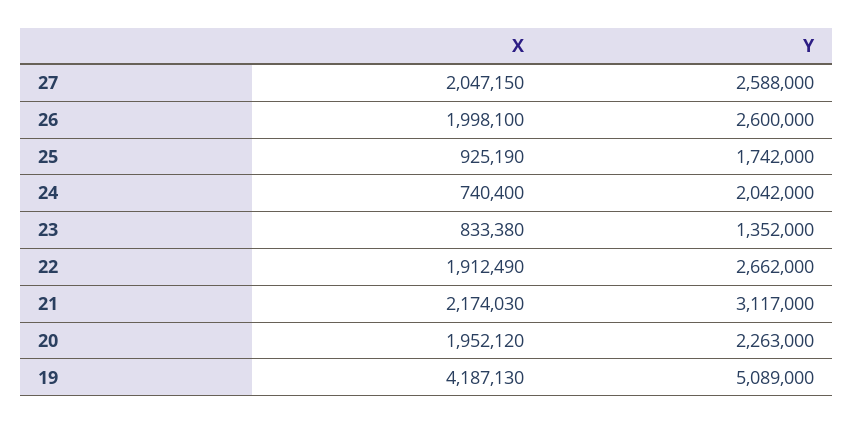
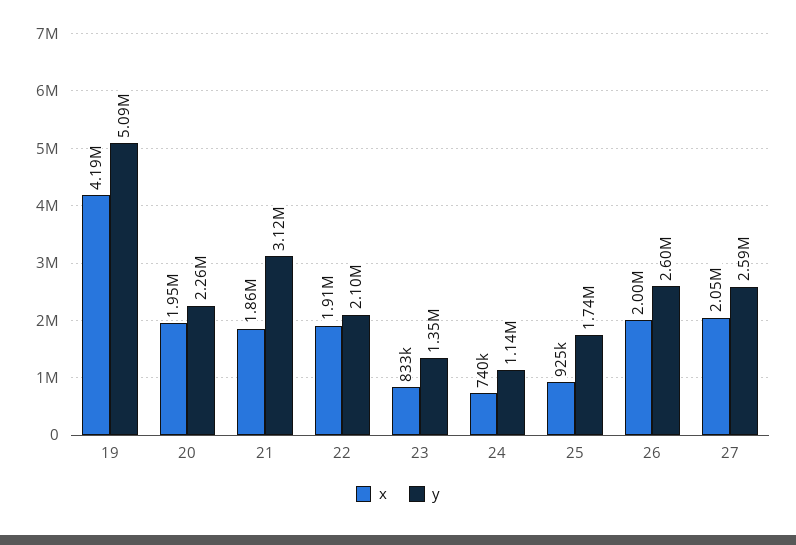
  {
    "X": {
      "27": 2047150,
      "26": 1998100,
      "25": 925190,
      "24": 740400,
      "23": 833380,
      "22": 1912490,
-     "21": 2174030,
+     "21": 1860000,
      "20": 1952120,
      "19": 4187130
    },
    "Y": {
      "27": 2588000,
      "26": 2600000,
      "25": 1742000,
-     "24": 2042000,
+     "24": 1140000,
      "23": 1352000,
-     "22": 2662000,
+     "22": 2100000,
      "21": 3117000,
      "20": 2263000,
      "19": 5089000
    }
  }

